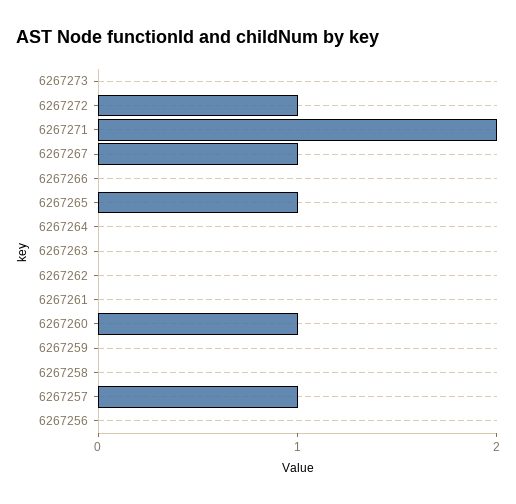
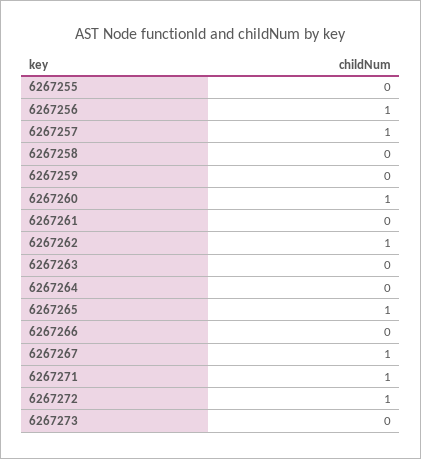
  {
    "6267273": 0,
    "6267272": 1,
-   "6267271": 2,
+   "6267271": 1,
    "6267267": 1,
    "6267266": 0,
    "6267265": 1,
    "6267264": 0,
    "6267263": 0,
-   "6267262": 0,
+   "6267262": 1,
    "6267261": 0,
    "6267260": 1,
    "6267259": 0,
    "6267258": 0,
    "6267257": 1,
-   "6267256": 0
+   "6267256": 1,
+   "6267255": 0
  }

